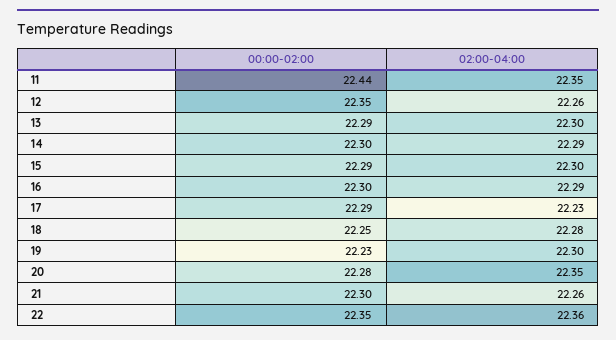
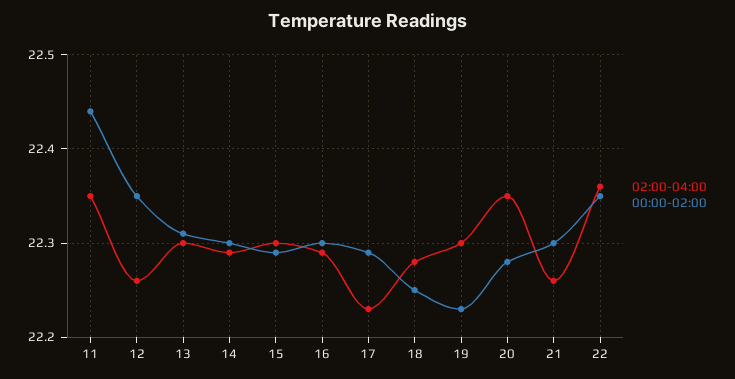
  {
    "00:00-02:00": {
      "11": 22.44,
      "12": 22.35,
-     "13": 22.29,
+     "13": 22.31,
      "14": 22.3,
      "15": 22.29,
      "16": 22.3,
      "17": 22.29,
      "18": 22.25,
      "19": 22.23,
      "20": 22.28,
      "21": 22.3,
      "22": 22.35
    },
    "02:00-04:00": {
      "11": 22.35,
      "12": 22.26,
      "13": 22.3,
      "14": 22.29,
      "15": 22.3,
      "16": 22.29,
      "17": 22.23,
      "18": 22.28,
      "19": 22.3,
      "20": 22.35,
      "21": 22.26,
      "22": 22.36
    }
  }

